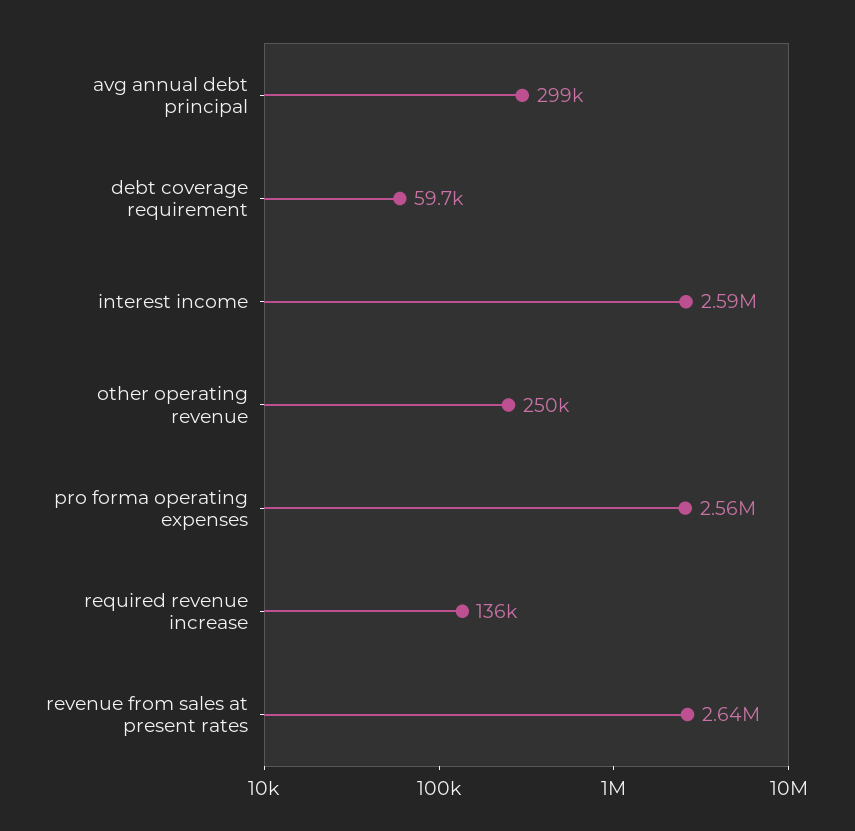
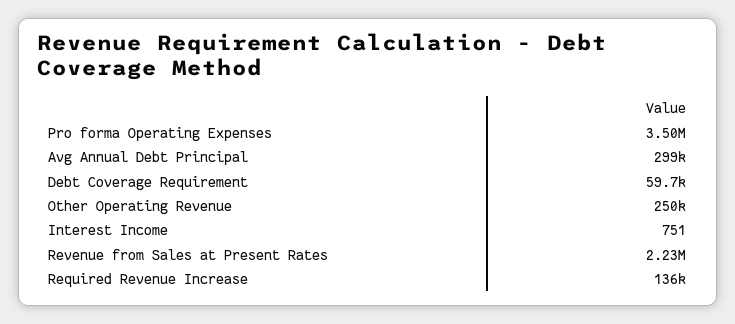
  {
    "avg annual debt principal": 299000,
    "debt coverage requirement": 59700,
-   "interest income": 2590000,
+   "interest income": 751,
    "other operating revenue": 250000,
-   "pro forma operating expenses": 2560000,
+   "pro forma operating expenses": 3500000,
    "required revenue increase": 136000,
-   "revenue from sales at present rates": 2640000
+   "revenue from sales at present rates": 2230000
  }

